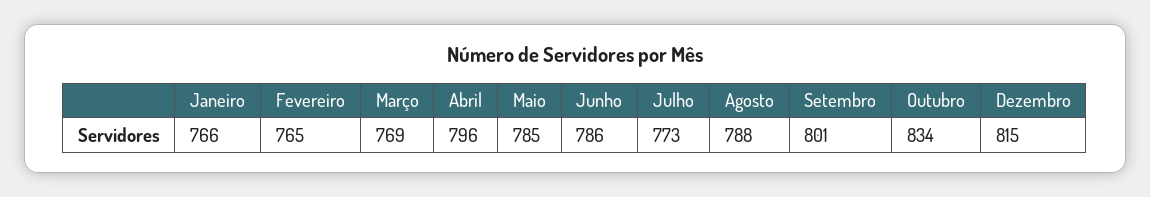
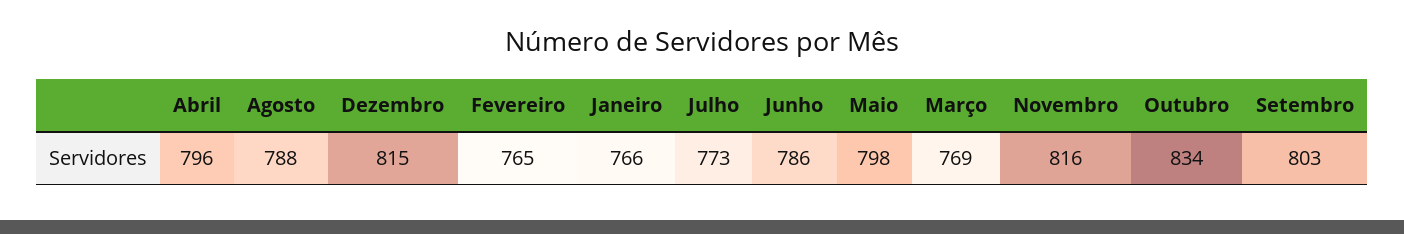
  {
    "Janeiro": 766,
    "Fevereiro": 765,
    "Março": 769,
    "Abril": 796,
-   "Maio": 785,
+   "Maio": 798,
    "Junho": 786,
    "Julho": 773,
    "Agosto": 788,
-   "Setembro": 801,
+   "Setembro": 803,
    "Outubro": 834,
-   "Dezembro": 815
+   "Dezembro": 815,
+   "Novembro": 816
  }

